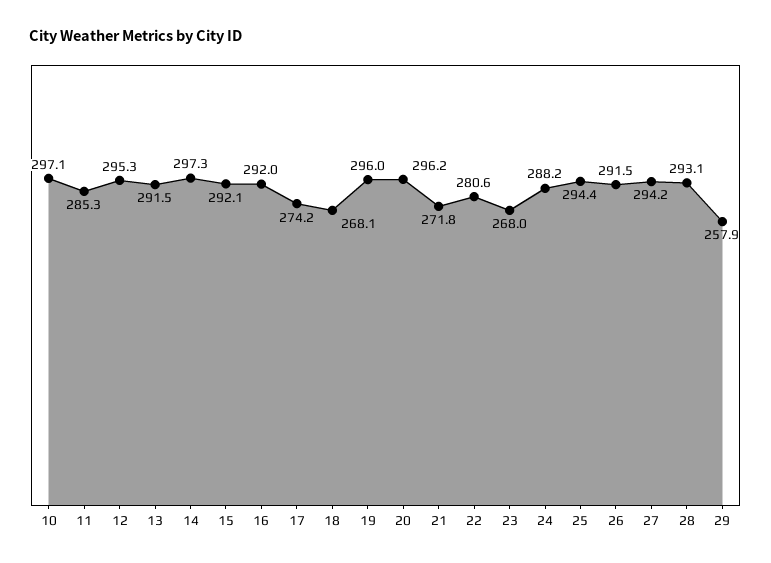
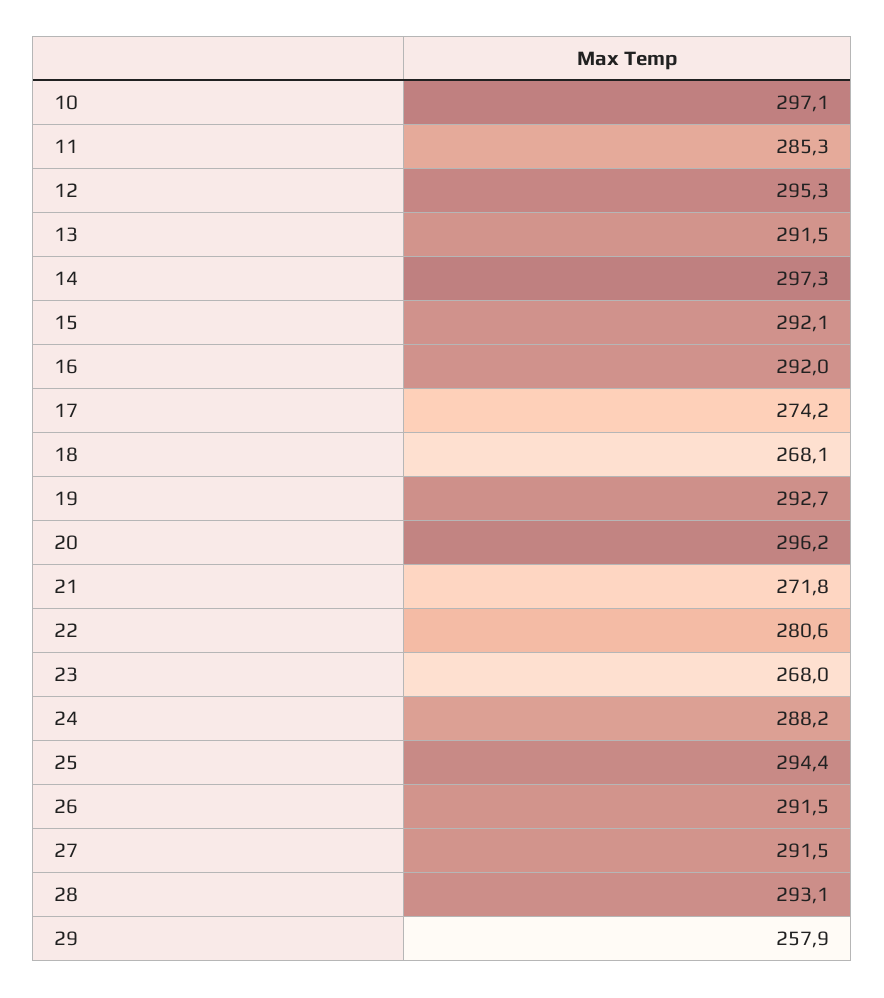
  {
    "10": 297.1,
    "11": 285.3,
    "12": 295.3,
    "13": 291.5,
    "14": 297.3,
    "15": 292.1,
    "16": 292,
    "17": 274.2,
    "18": 268.1,
-   "19": 296,
+   "19": 292.7,
    "20": 296.2,
    "21": 271.8,
    "22": 280.6,
    "23": 268,
    "24": 288.2,
    "25": 294.4,
    "26": 291.5,
-   "27": 294.2,
+   "27": 291.5,
    "28": 293.1,
    "29": 257.9
  }

